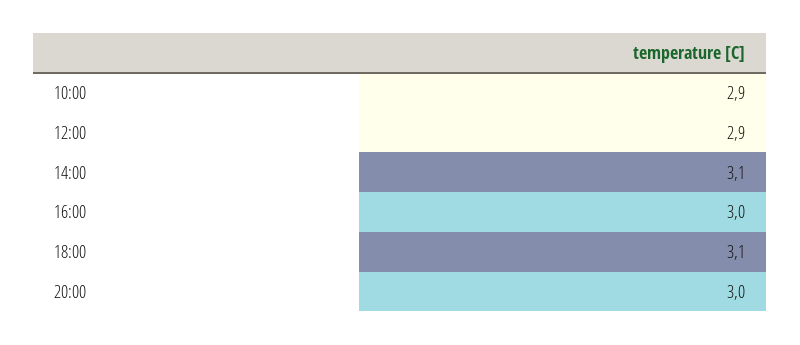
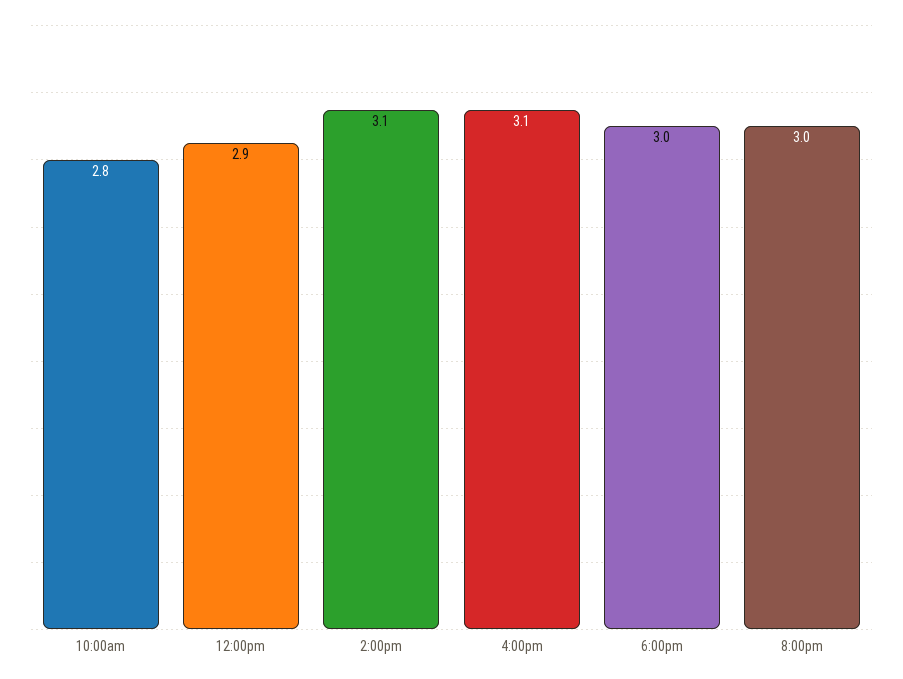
  {
-   "10:00": 2.9,
+   "10:00": 2.8,
    "12:00": 2.9,
    "14:00": 3.1,
-   "16:00": 3,
+   "16:00": 3.1,
-   "18:00": 3.1,
+   "18:00": 3,
    "20:00": 3
  }

